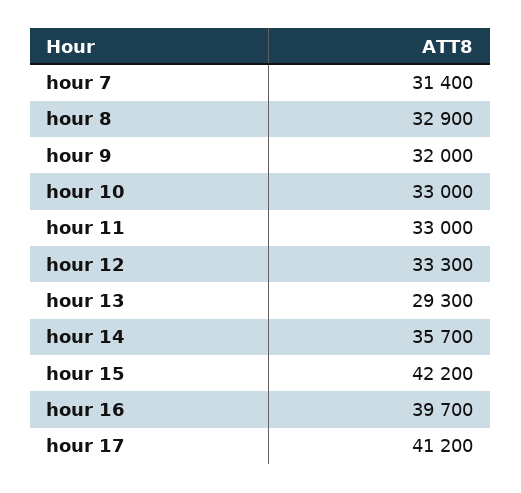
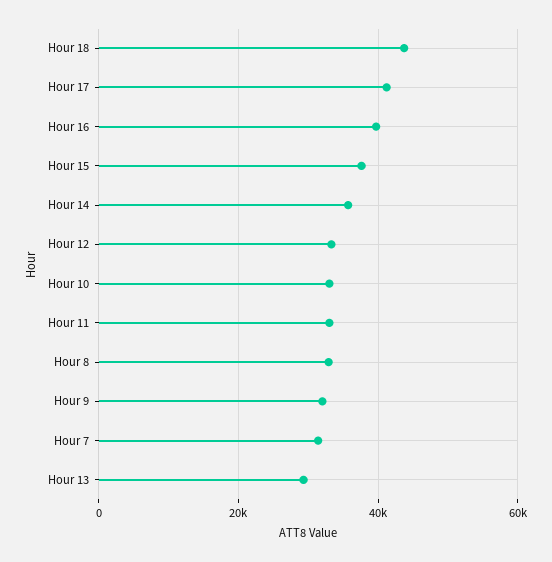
  {
    "hour 7": 31400,
    "hour 8": 32900,
    "hour 9": 32000,
    "hour 10": 33000,
    "hour 11": 33000,
    "hour 12": 33300,
    "hour 13": 29300,
    "hour 14": 35700,
-   "hour 15": 42200,
+   "hour 15": 38000,
    "hour 16": 39700,
-   "hour 17": 41200
+   "hour 17": 41200,
+   "Hour 18": 44000
  }

